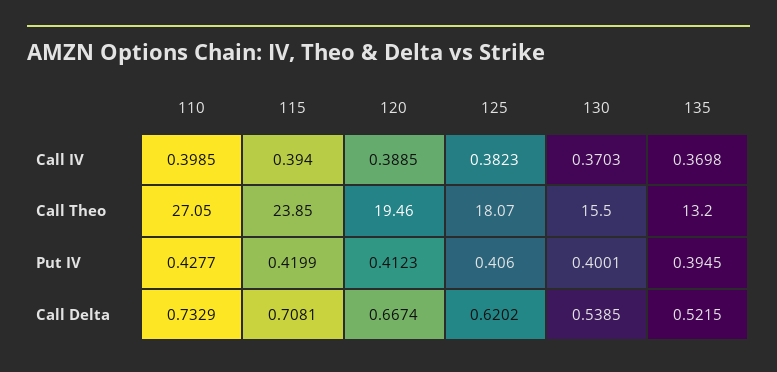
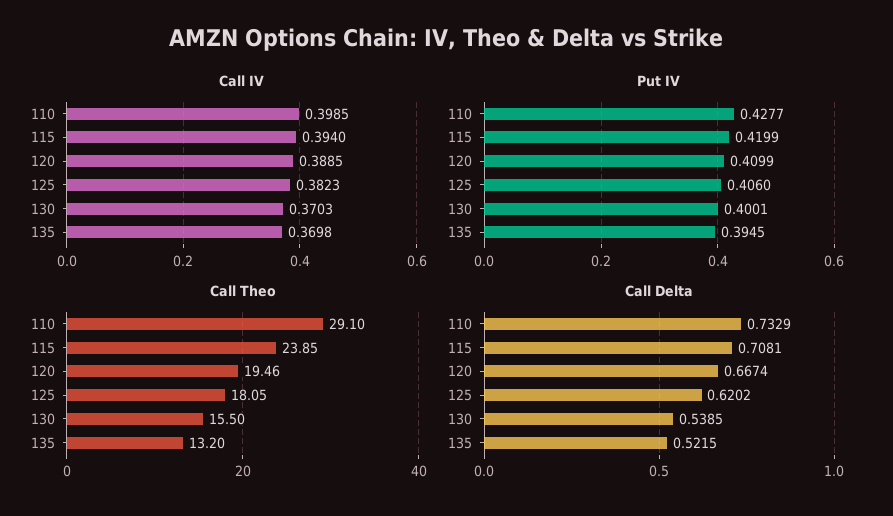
  {
    "Call IV": {
      "110": 0.3985,
      "115": 0.394,
      "120": 0.3885,
      "125": 0.3823,
      "130": 0.3703,
      "135": 0.3698
    },
    "Call Theo": {
-     "110": 27.05,
+     "110": 29.1,
      "115": 23.85,
      "120": 19.46,
-     "125": 18.07,
+     "125": 18.05,
      "130": 15.5,
      "135": 13.2
    },
    "Put IV": {
      "110": 0.4277,
      "115": 0.4199,
-     "120": 0.4123,
+     "120": 0.4099,
      "125": 0.406,
      "130": 0.4001,
      "135": 0.3945
    },
    "Call Delta": {
      "110": 0.7329,
      "115": 0.7081,
      "120": 0.6674,
      "125": 0.6202,
      "130": 0.5385,
      "135": 0.5215
    }
  }

